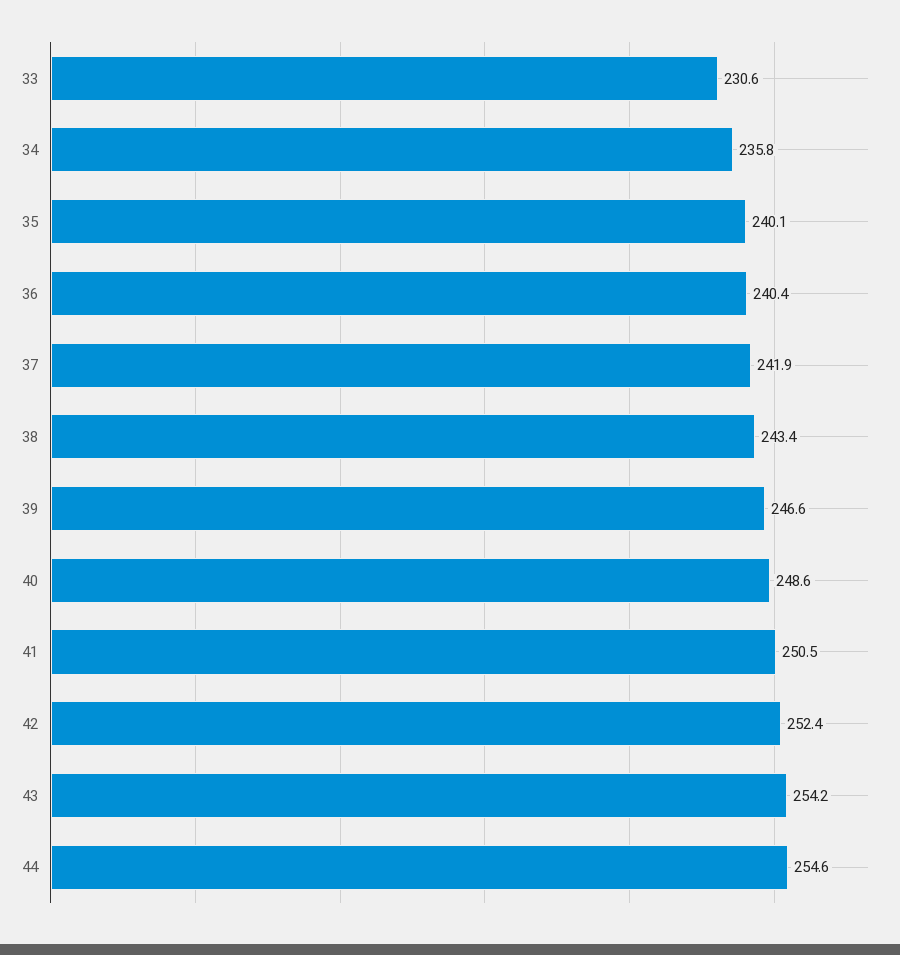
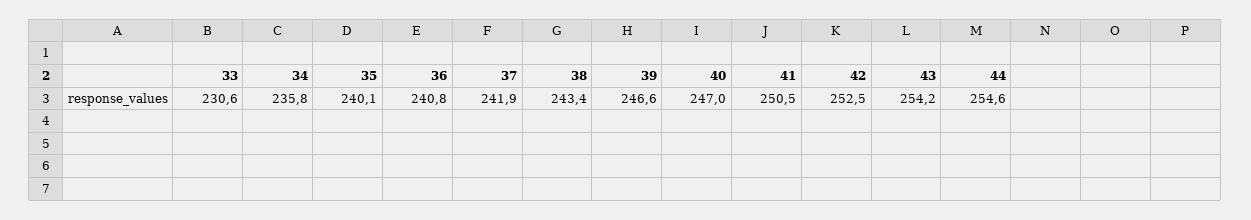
  {
    "33": 230.6,
    "34": 235.8,
    "35": 240.1,
-   "36": 240.4,
+   "36": 240.8,
    "37": 241.9,
    "38": 243.4,
    "39": 246.6,
-   "40": 248.6,
+   "40": 247,
    "41": 250.5,
-   "42": 252.4,
+   "42": 252.5,
    "43": 254.2,
    "44": 254.6
  }

